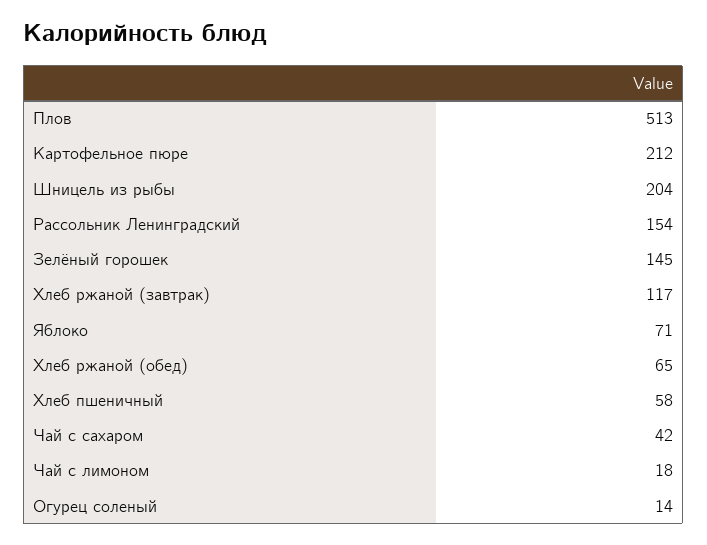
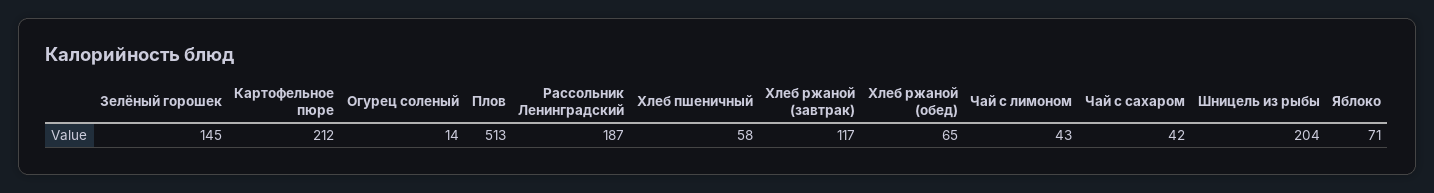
  {
    "Плов": 513,
    "Картофельное пюре": 212,
    "Шницель из рыбы": 204,
-   "Рассольник Ленинградский": 154,
+   "Рассольник Ленинградский": 187,
    "Зелёный горошек": 145,
    "Хлеб ржаной (завтрак)": 117,
    "Яблоко": 71,
    "Хлеб ржаной (обед)": 65,
    "Хлеб пшеничный": 58,
    "Чай с сахаром": 42,
-   "Чай с лимоном": 18,
+   "Чай с лимоном": 43,
    "Огурец соленый": 14
  }

